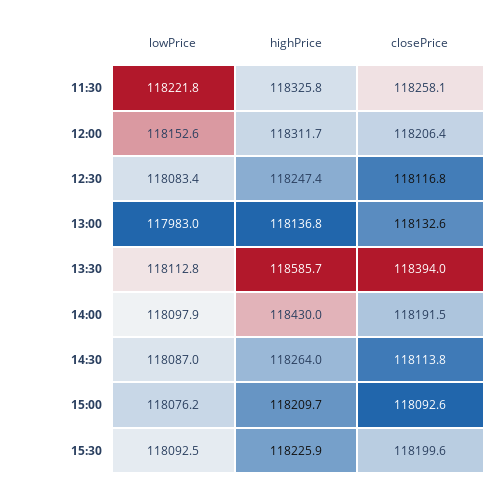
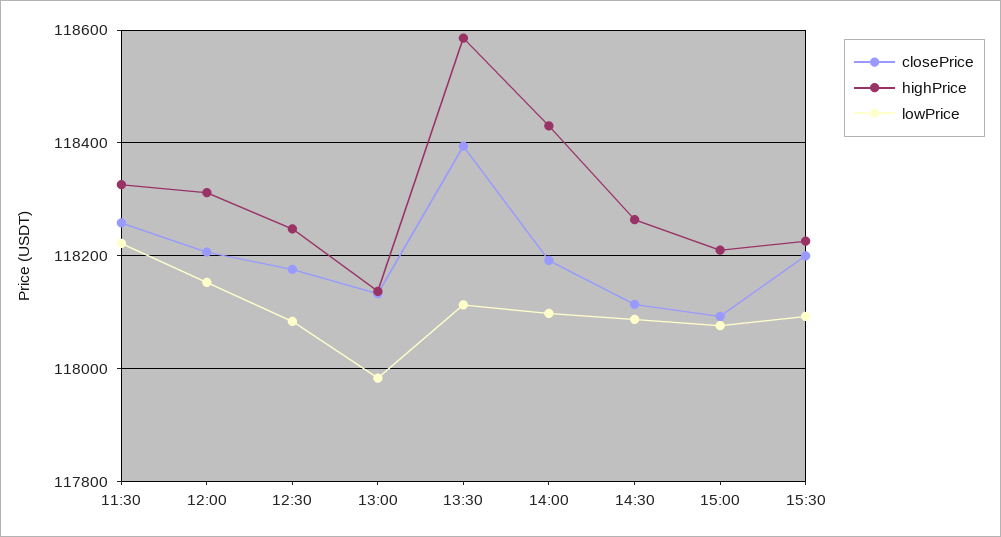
  {
    "lowPrice": {
      "11:30": 118221.8,
      "12:00": 118152.6,
      "12:30": 118083.4,
      "13:00": 117983,
      "13:30": 118112.8,
      "14:00": 118097.9,
      "14:30": 118087,
      "15:00": 118076.2,
      "15:30": 118092.5
    },
    "highPrice": {
      "11:30": 118325.8,
      "12:00": 118311.7,
      "12:30": 118247.4,
      "13:00": 118136.8,
      "13:30": 118585.7,
      "14:00": 118430,
      "14:30": 118264,
      "15:00": 118209.7,
      "15:30": 118225.9
    },
    "closePrice": {
      "11:30": 118258.1,
      "12:00": 118206.4,
-     "12:30": 118116.8,
+     "12:30": 118180,
      "13:00": 118132.6,
      "13:30": 118394,
      "14:00": 118191.5,
      "14:30": 118113.8,
      "15:00": 118092.6,
      "15:30": 118199.6
    }
  }

